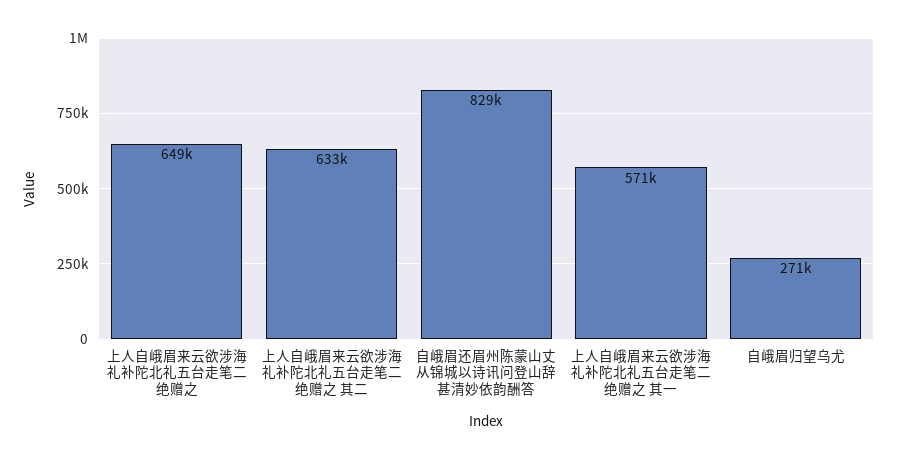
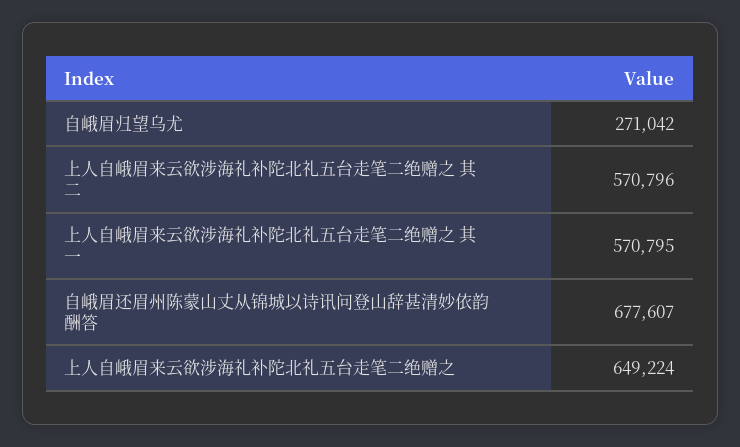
  {
    "上人自峨眉来云欲涉海礼补陀北礼五台走笔二绝赠之": 649224,
-   "上人自峨眉来云欲涉海礼补陀北礼五台走笔二绝赠之 其二": 633000,
+   "上人自峨眉来云欲涉海礼补陀北礼五台走笔二绝赠之 其二": 570796,
-   "自峨眉还眉州陈蒙山丈从锦城以诗讯问登山辞甚清妙依韵酬答": 829000,
+   "自峨眉还眉州陈蒙山丈从锦城以诗讯问登山辞甚清妙依韵酬答": 677607,
    "上人自峨眉来云欲涉海礼补陀北礼五台走笔二绝赠之 其一": 570795,
    "自峨眉归望乌尤": 271042
  }

